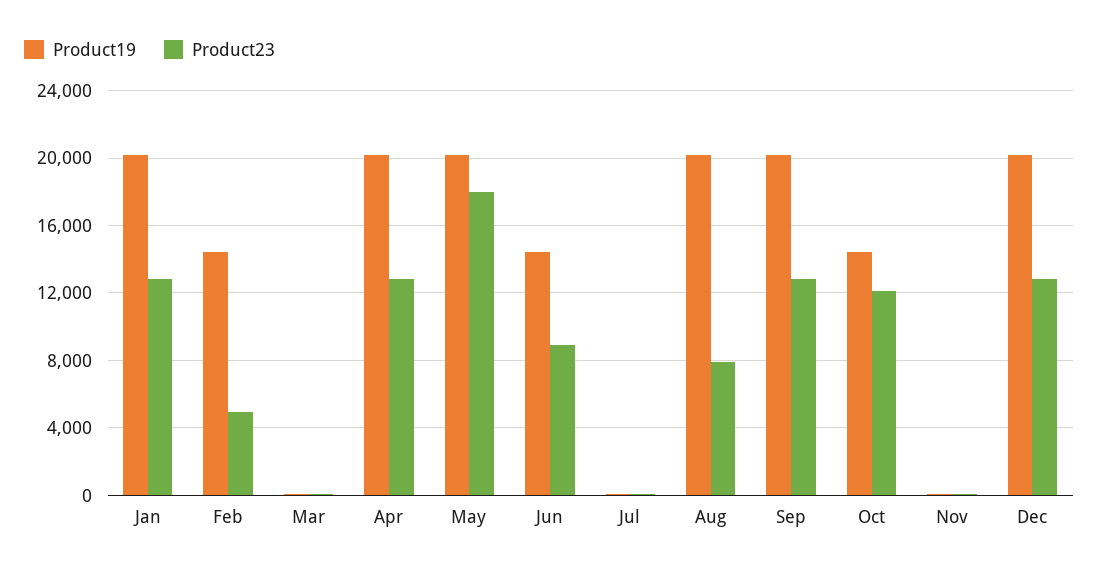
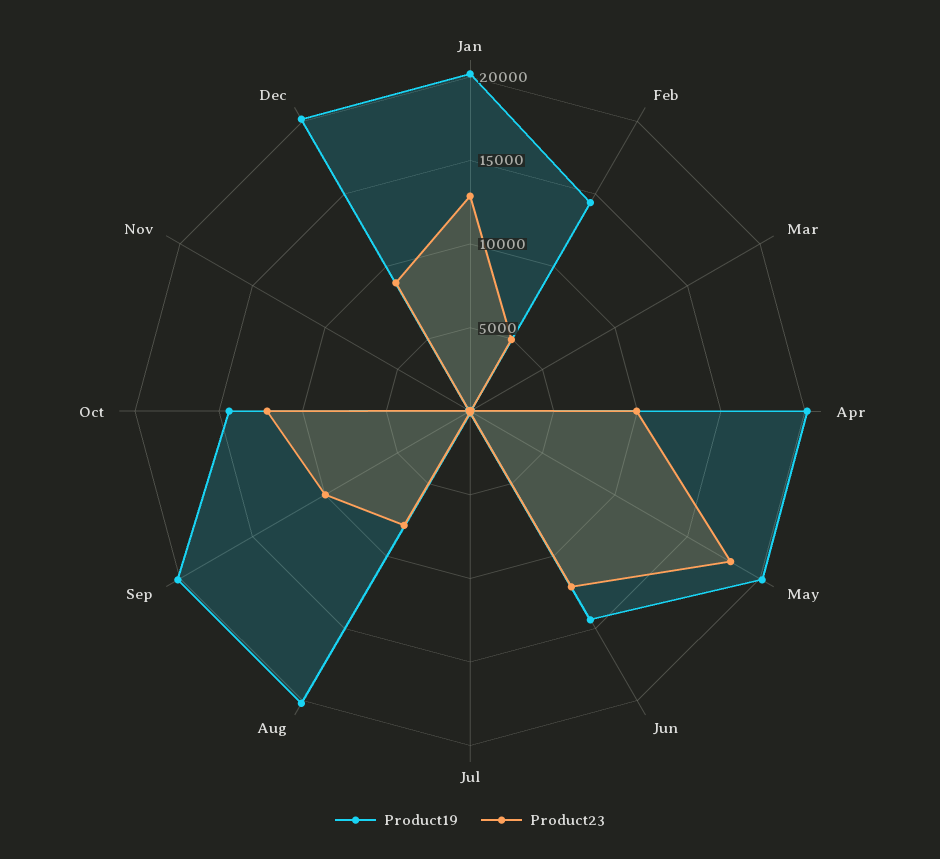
  {
    "Product19": {
      "Jan": 20000,
      "Feb": 14500,
      "Mar": 0,
      "Apr": 20000,
      "May": 20000,
      "Jun": 14500,
      "Jul": 0,
      "Aug": 20000,
      "Sep": 20000,
      "Oct": 14500,
      "Nov": 0,
      "Dec": 20000
    },
    "Product23": {
      "Jan": 13000,
      "Feb": 5000,
      "Mar": 0,
-     "Apr": 13000,
+     "Apr": 10000,
      "May": 18000,
-     "Jun": 9000,
+     "Jun": 12000,
      "Jul": 0,
      "Aug": 8000,
-     "Sep": 13000,
+     "Sep": 10000,
      "Oct": 12000,
      "Nov": 0,
-     "Dec": 13000
+     "Dec": 9000
    }
  }

